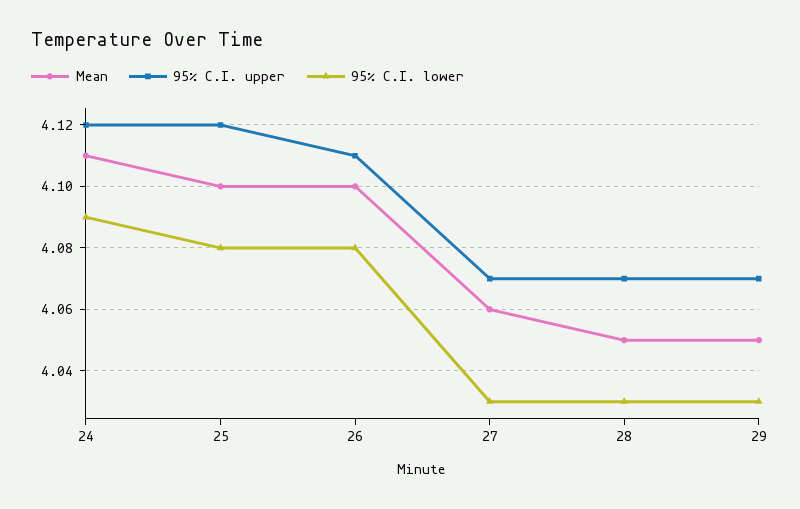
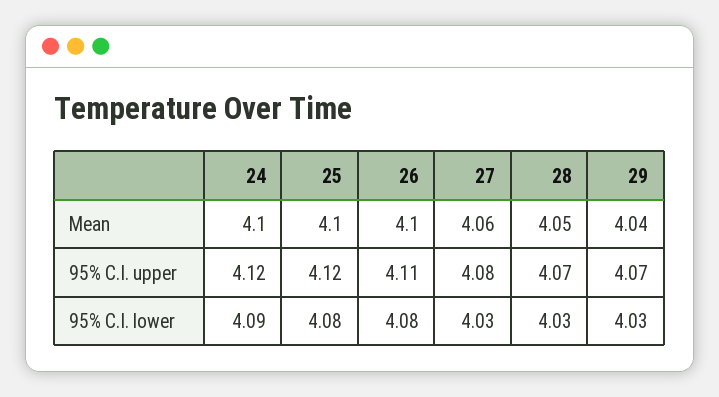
  {
    "Mean": {
-     "24": 4.11,
+     "24": 4.1,
      "25": 4.1,
      "26": 4.1,
      "27": 4.06,
      "28": 4.05,
-     "29": 4.05
+     "29": 4.04
    },
    "95% C.I. upper": {
      "24": 4.12,
      "25": 4.12,
      "26": 4.11,
-     "27": 4.07,
+     "27": 4.08,
      "28": 4.07,
      "29": 4.07
    },
    "95% C.I. lower": {
      "24": 4.09,
      "25": 4.08,
      "26": 4.08,
      "27": 4.03,
      "28": 4.03,
      "29": 4.03
    }
  }

